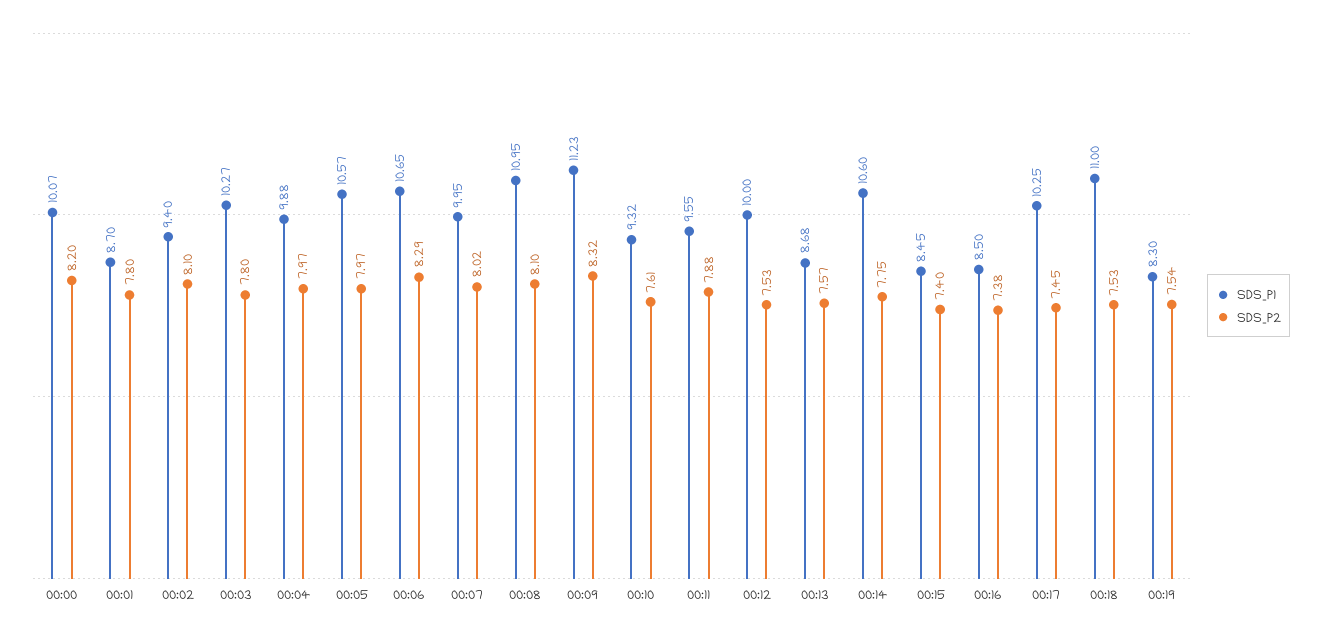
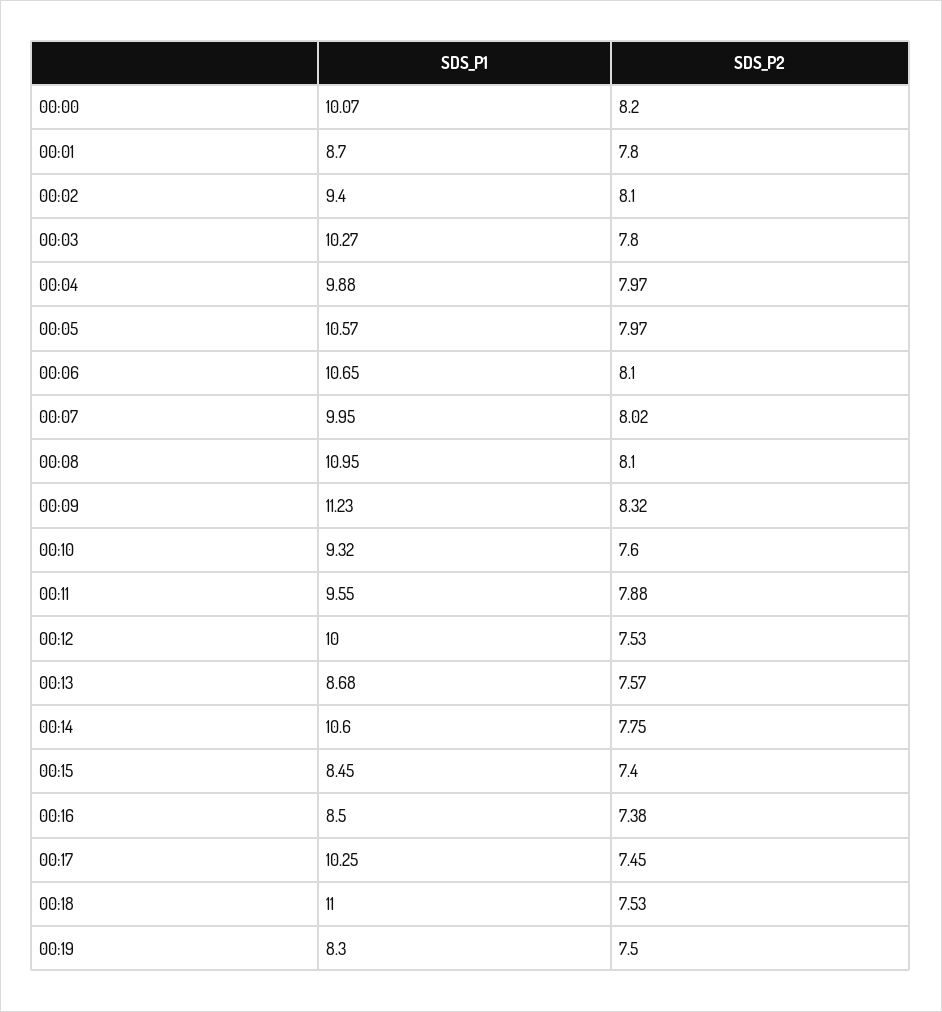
  {
    "SDS_P1": {
      "00:00": 10.07,
      "00:01": 8.7,
      "00:02": 9.4,
      "00:03": 10.27,
      "00:04": 9.88,
      "00:05": 10.57,
      "00:06": 10.65,
      "00:07": 9.95,
      "00:08": 10.95,
      "00:09": 11.23,
      "00:10": 9.32,
      "00:11": 9.55,
      "00:12": 10,
      "00:13": 8.68,
      "00:14": 10.6,
      "00:15": 8.45,
      "00:16": 8.5,
      "00:17": 10.25,
      "00:18": 11,
      "00:19": 8.3
    },
    "SDS_P2": {
      "00:00": 8.2,
      "00:01": 7.8,
      "00:02": 8.1,
      "00:03": 7.8,
      "00:04": 7.97,
      "00:05": 7.97,
-     "00:06": 8.29,
+     "00:06": 8.1,
      "00:07": 8.02,
      "00:08": 8.1,
      "00:09": 8.32,
-     "00:10": 7.61,
+     "00:10": 7.6,
      "00:11": 7.88,
      "00:12": 7.53,
      "00:13": 7.57,
      "00:14": 7.75,
      "00:15": 7.4,
      "00:16": 7.38,
      "00:17": 7.45,
      "00:18": 7.53,
-     "00:19": 7.54
+     "00:19": 7.5
    }
  }

